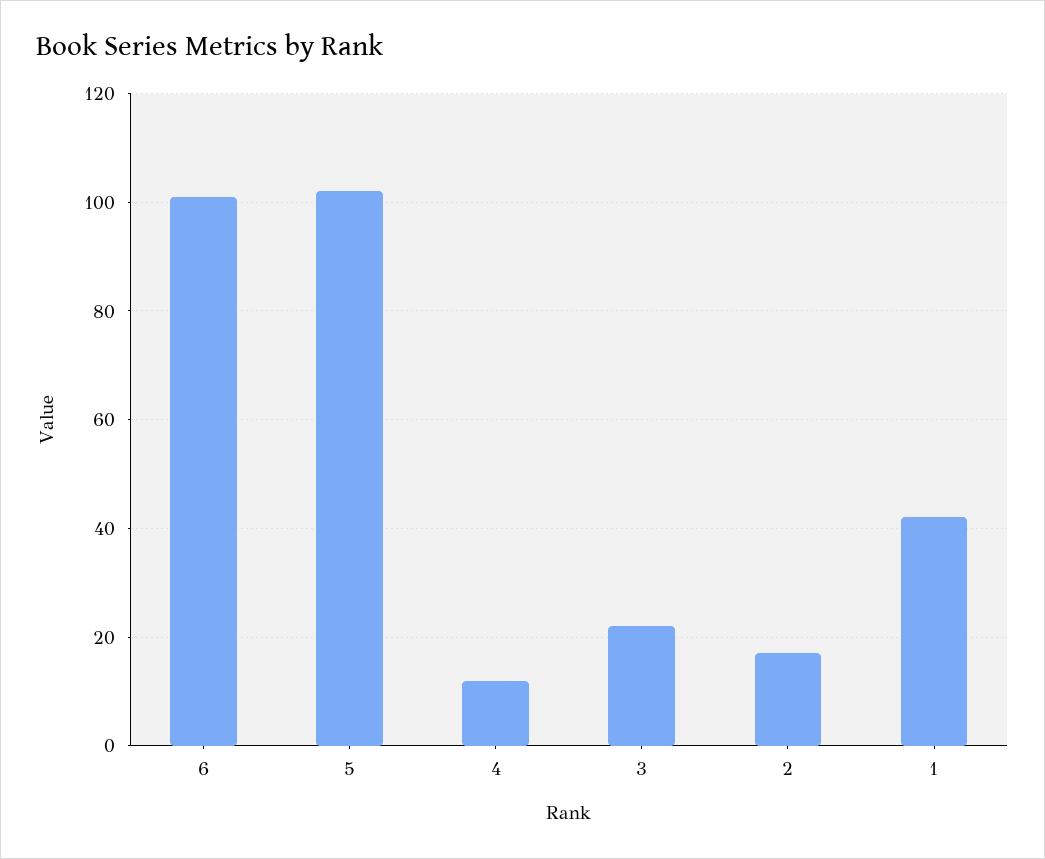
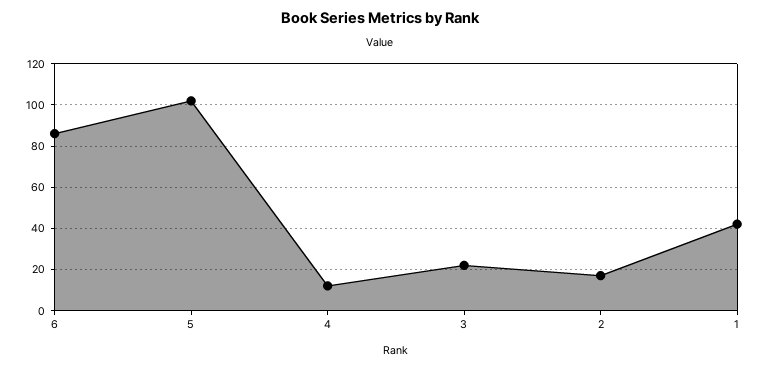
  {
-   "6": 100,
+   "6": 85,
    "5": 100,
    "4": 10,
    "3": 20,
    "2": 15,
    "1": 40
  }

